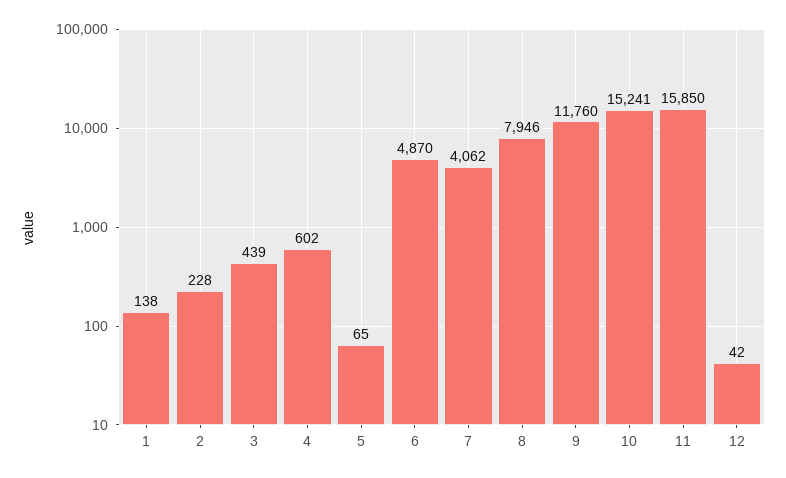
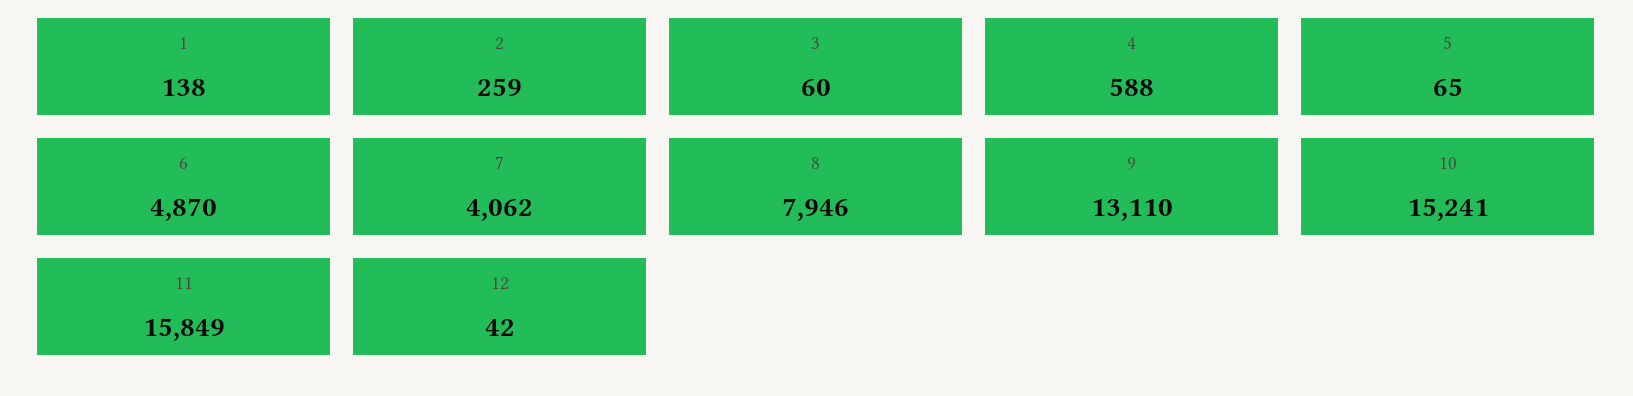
  {
    "1": 138,
-   "2": 228,
+   "2": 259,
-   "3": 439,
+   "3": 60,
-   "4": 602,
+   "4": 588,
    "5": 65,
    "6": 4870,
    "7": 4062,
    "8": 7946,
-   "9": 11760,
+   "9": 13110,
    "10": 15241,
-   "11": 15850,
+   "11": 15849,
    "12": 42
  }

